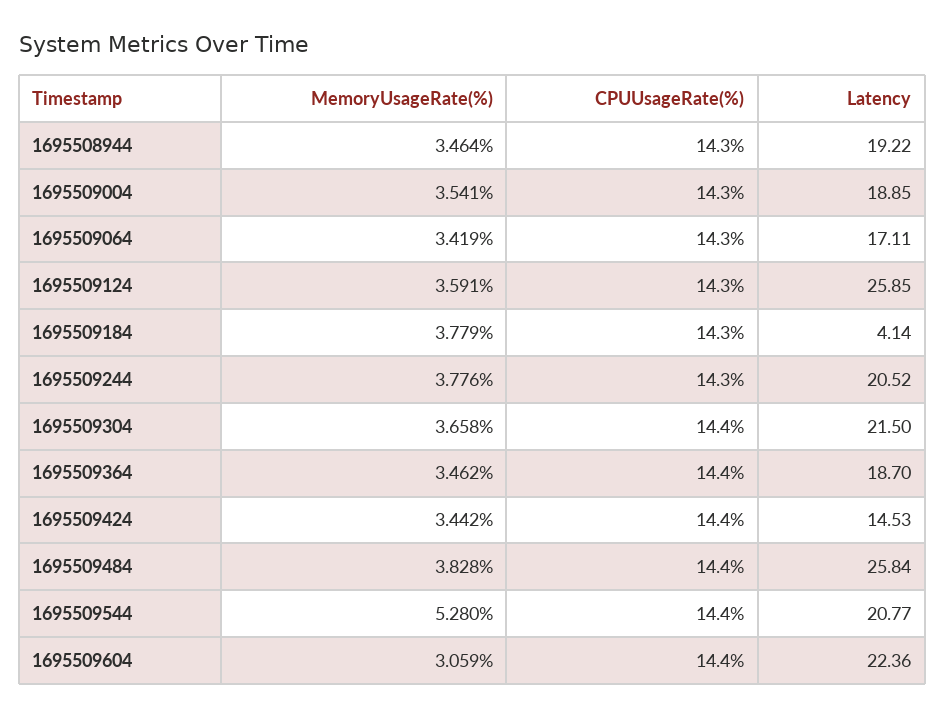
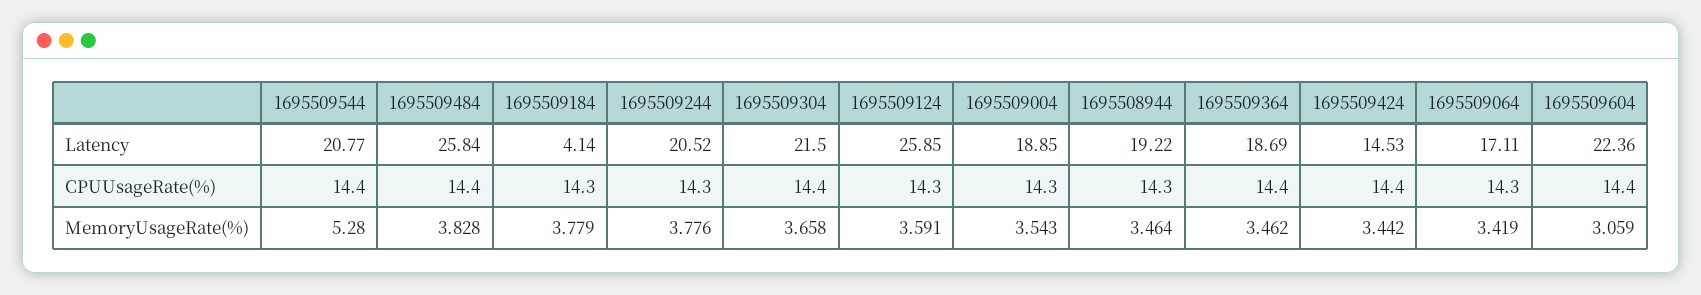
  {
    "MemoryUsageRate(%)": {
      "1695508944": 3.464,
-     "1695509004": 3.541,
+     "1695509004": 3.543,
      "1695509064": 3.419,
      "1695509124": 3.591,
      "1695509184": 3.779,
      "1695509244": 3.776,
      "1695509304": 3.658,
      "1695509364": 3.462,
      "1695509424": 3.442,
      "1695509484": 3.828,
      "1695509544": 5.28,
      "1695509604": 3.059
    },
    "CPUUsageRate(%)": {
      "1695508944": 14.3,
      "1695509004": 14.3,
      "1695509064": 14.3,
      "1695509124": 14.3,
      "1695509184": 14.3,
      "1695509244": 14.3,
      "1695509304": 14.4,
      "1695509364": 14.4,
      "1695509424": 14.4,
      "1695509484": 14.4,
      "1695509544": 14.4,
      "1695509604": 14.4
    },
    "Latency": {
      "1695508944": 19.22,
      "1695509004": 18.85,
      "1695509064": 17.11,
      "1695509124": 25.85,
      "1695509184": 4.14,
      "1695509244": 20.52,
      "1695509304": 21.5,
-     "1695509364": 18.7,
+     "1695509364": 18.69,
      "1695509424": 14.53,
      "1695509484": 25.84,
      "1695509544": 20.77,
      "1695509604": 22.36
    }
  }

